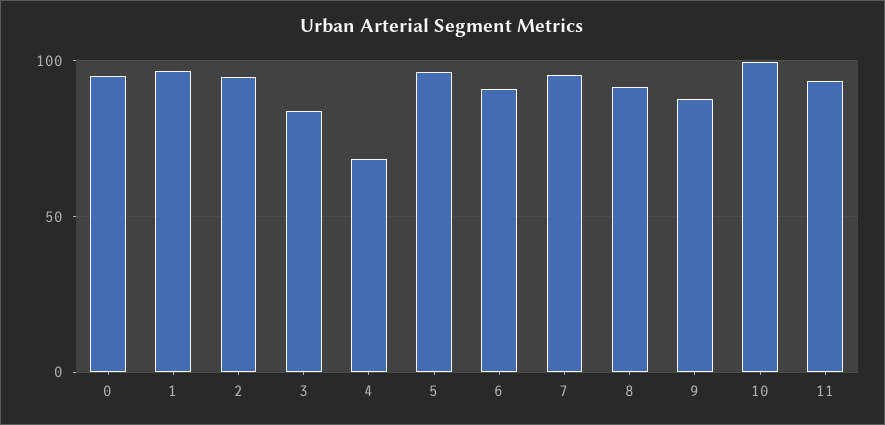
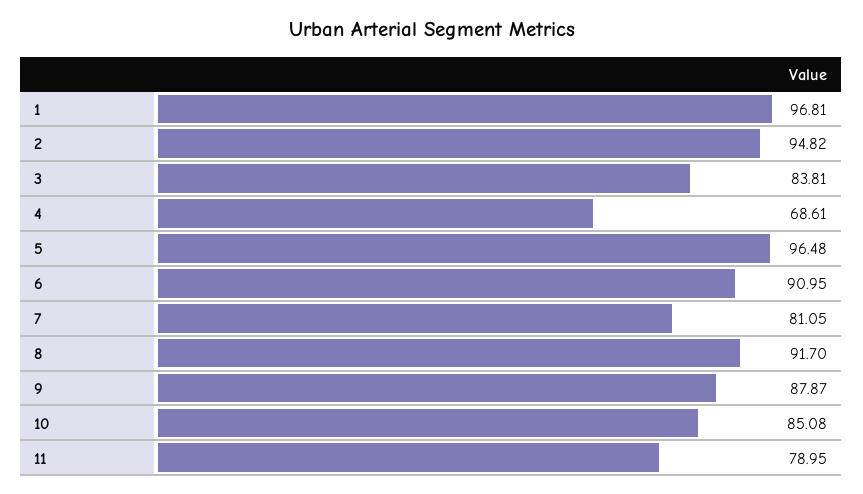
  {
-   "0": 95,
    "1": 96.81,
    "2": 94.82,
    "3": 83.81,
    "4": 68.61,
    "5": 96.48,
    "6": 90.95,
-   "7": 95,
+   "7": 81.05,
    "8": 91.7,
    "9": 87.87,
-   "10": 100,
+   "10": 85.08,
-   "11": 95
+   "11": 78.95
  }

